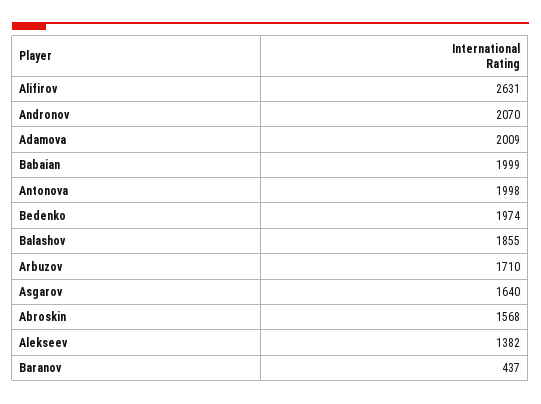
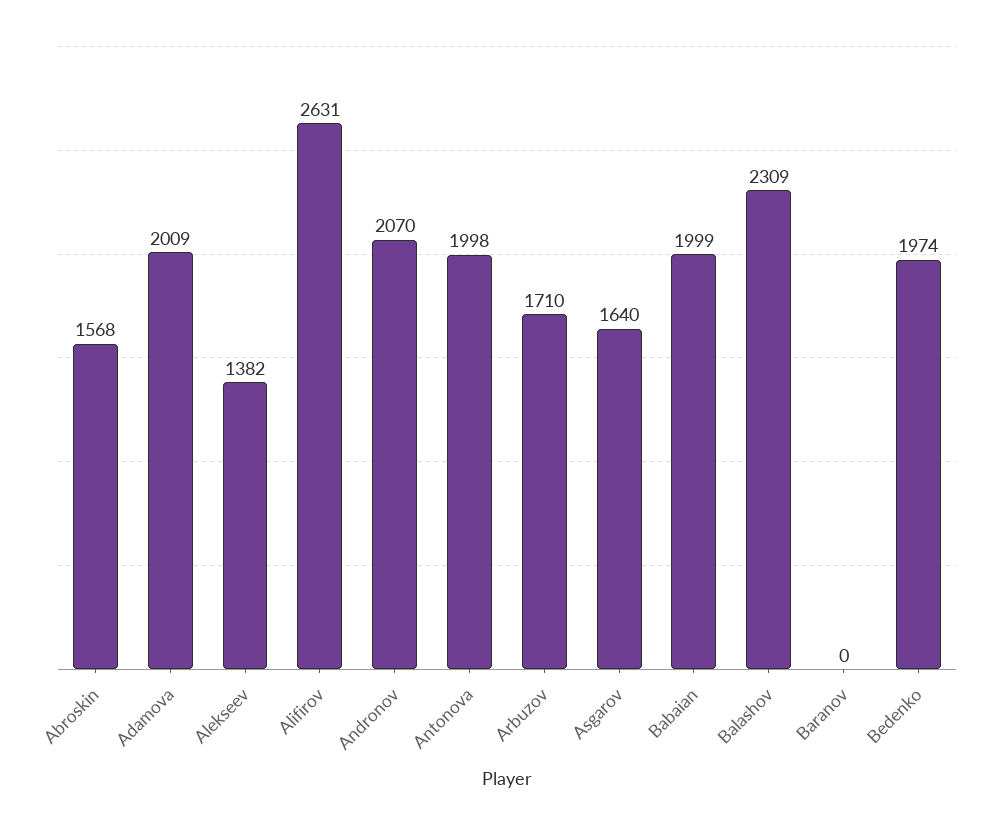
  {
    "Alifirov": 2631,
    "Andronov": 2070,
    "Adamova": 2009,
    "Babaian": 1999,
    "Antonova": 1998,
    "Bedenko": 1974,
-   "Balashov": 1855,
+   "Balashov": 2309,
    "Arbuzov": 1710,
    "Asgarov": 1640,
    "Abroskin": 1568,
    "Alekseev": 1382,
-   "Baranov": 437
+   "Baranov": 0
  }

